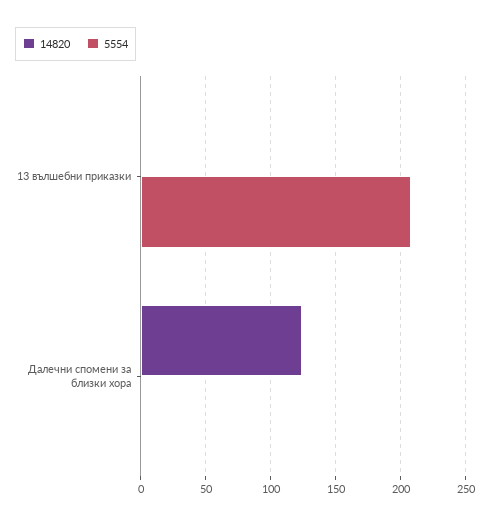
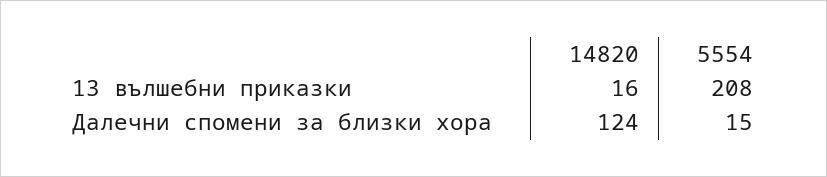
  {
    "14820": {
-     "13 вълшебни приказки": 0,
+     "13 вълшебни приказки": 16,
      "Далечни спомени за близки хора": 124
    },
    "5554": {
      "13 вълшебни приказки": 208,
-     "Далечни спомени за близки хора": 0
+     "Далечни спомени за близки хора": 15
    }
  }

